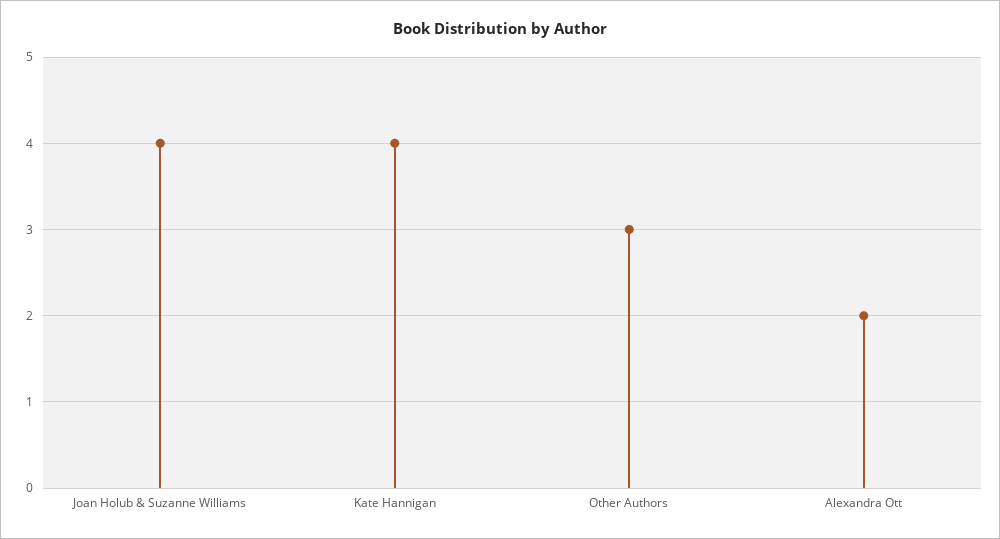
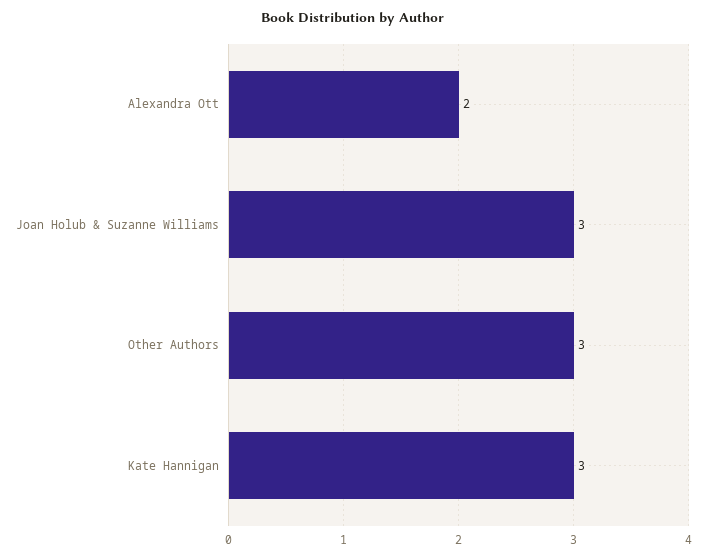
  {
-   "Joan Holub & Suzanne Williams": 4,
+   "Joan Holub & Suzanne Williams": 3,
-   "Kate Hannigan": 4,
+   "Kate Hannigan": 3,
    "Other Authors": 3,
    "Alexandra Ott": 2
  }

